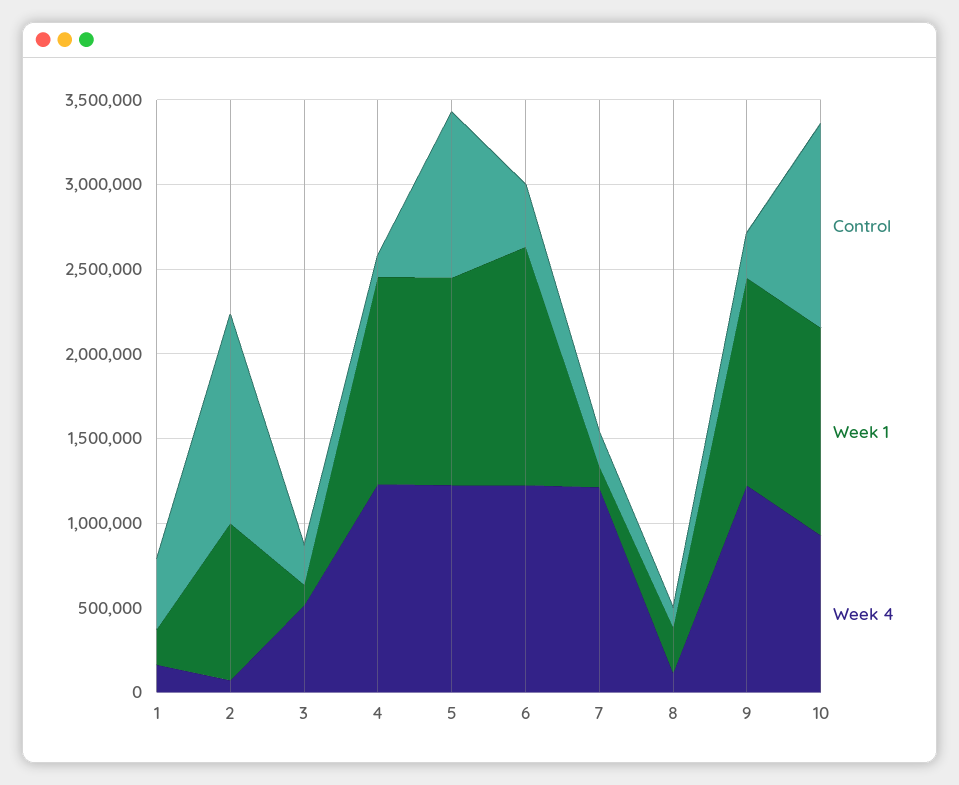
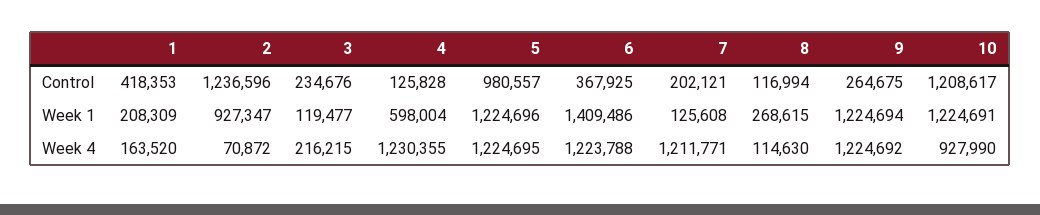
  {
    "Control": {
      "1": 418353,
      "2": 1236596,
      "3": 234676,
      "4": 125828,
      "5": 980557,
      "6": 367925,
      "7": 202121,
      "8": 116994,
      "9": 264675,
      "10": 1208617
    },
    "Week 1": {
      "1": 208309,
      "2": 927347,
      "3": 119477,
-     "4": 1200000,
+     "4": 598004,
      "5": 1224696,
      "6": 1409486,
      "7": 125608,
      "8": 268615,
      "9": 1224694,
      "10": 1224691
    },
    "Week 4": {
      "1": 163520,
      "2": 70872,
-     "3": 500000,
+     "3": 216215,
      "4": 1230355,
      "5": 1224695,
      "6": 1223788,
      "7": 1211771,
      "8": 114630,
      "9": 1224692,
      "10": 927990
    }
  }

